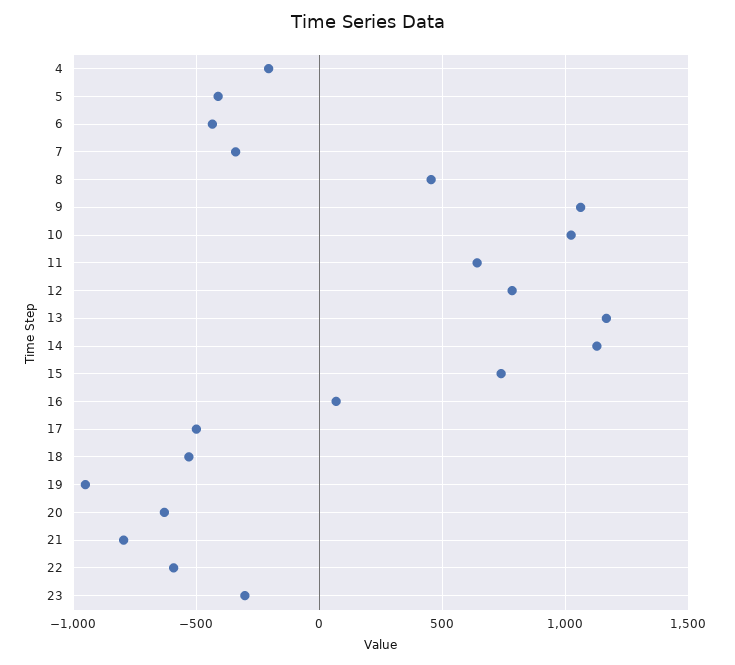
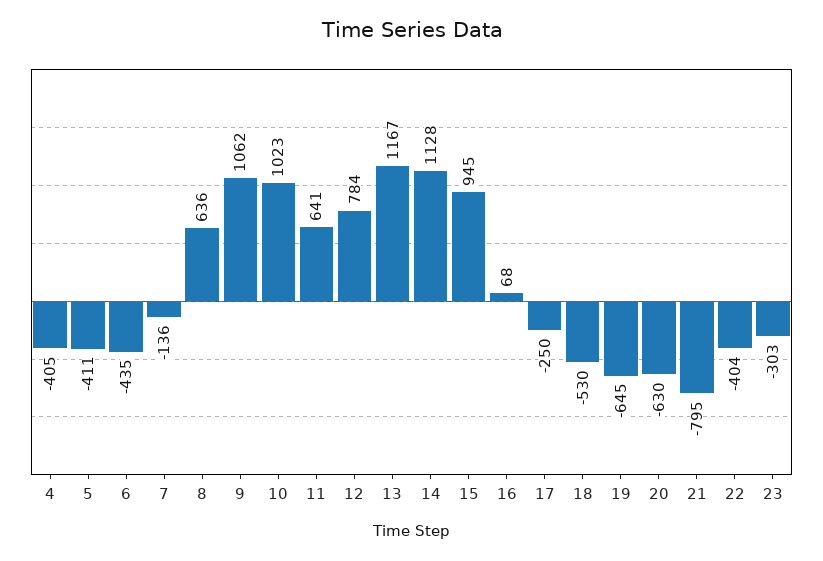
  {
-   "4": -200,
+   "4": -405,
    "5": -411,
    "6": -435,
-   "7": -350,
+   "7": -136,
-   "8": 450,
+   "8": 636,
    "9": 1062,
    "10": 1023,
    "11": 641,
    "12": 784,
    "13": 1167,
    "14": 1128,
-   "15": 750,
+   "15": 945,
    "16": 68,
-   "17": -500,
+   "17": -250,
    "18": -530,
-   "19": -950,
+   "19": -645,
    "20": -630,
    "21": -795,
-   "22": -600,
+   "22": -404,
    "23": -303
  }

